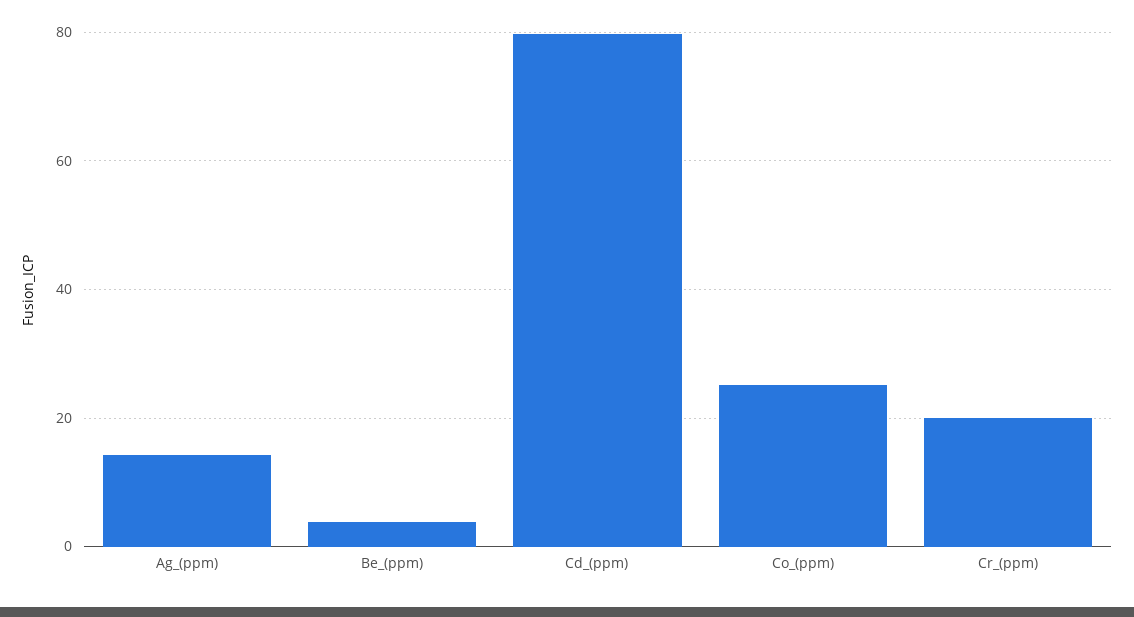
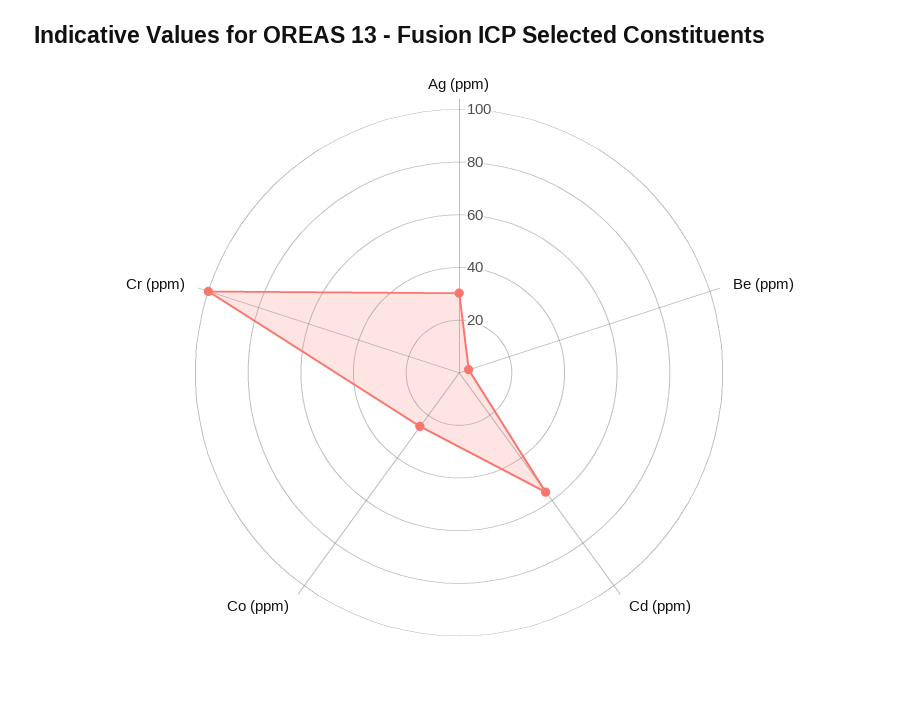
  {
-   "Ag_(ppm)": 14,
+   "Ag_(ppm)": 30,
    "Be_(ppm)": 4,
-   "Cd_(ppm)": 80,
+   "Cd_(ppm)": 55,
    "Co_(ppm)": 26,
-   "Cr_(ppm)": 20
+   "Cr_(ppm)": 100
  }

